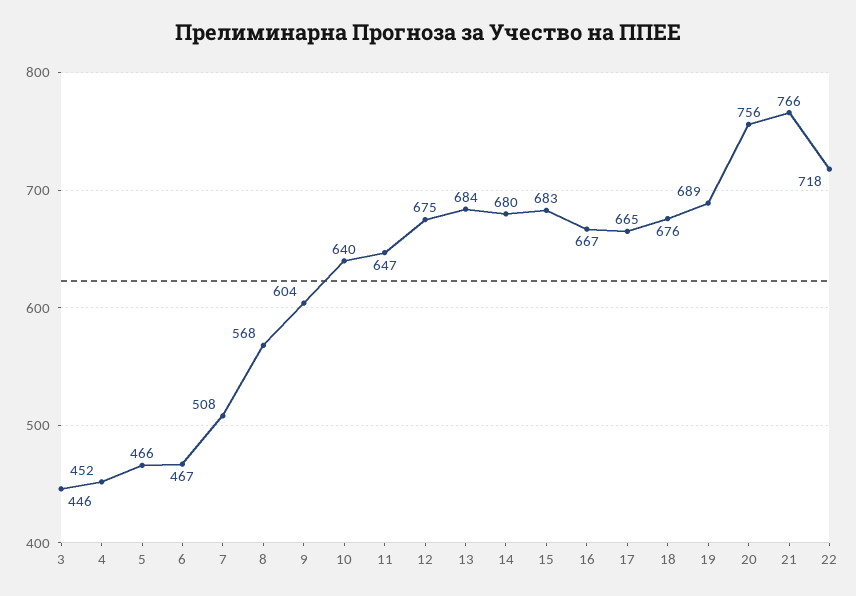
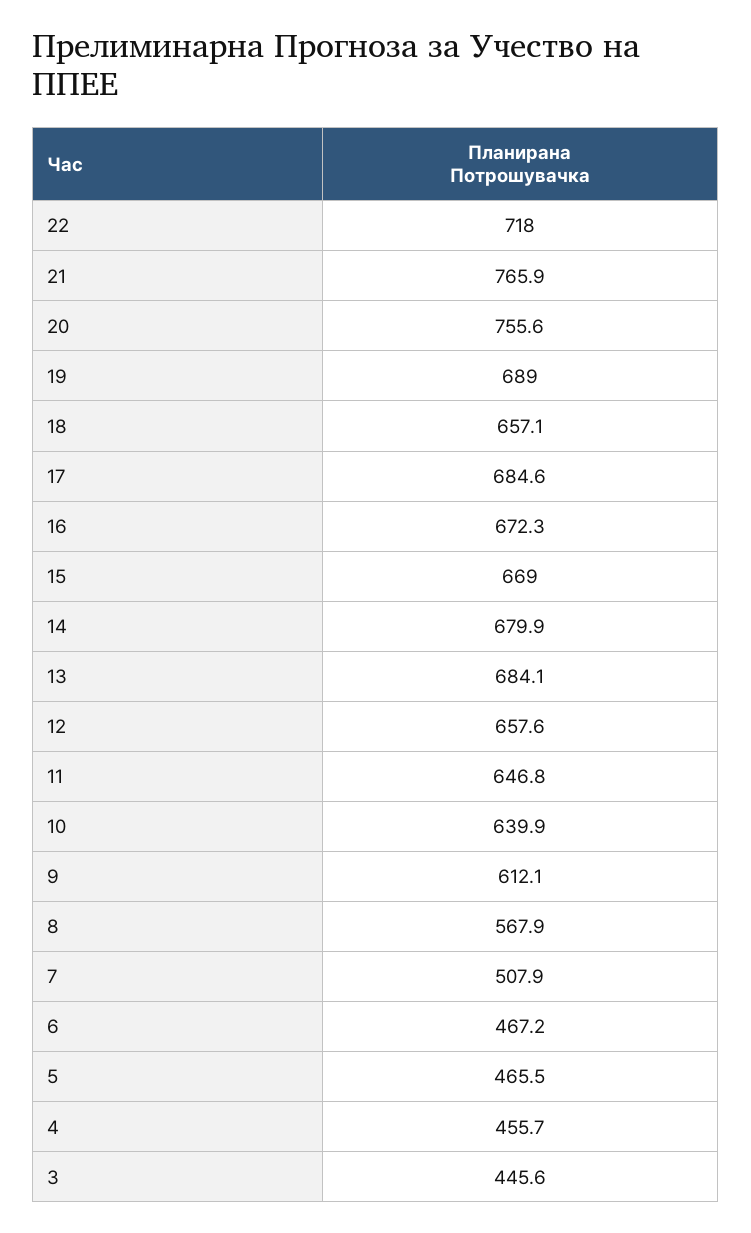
  {
    "3": 445.6,
-   "4": 452,
+   "4": 455.7,
    "5": 465.5,
    "6": 467.2,
    "7": 507.9,
    "8": 567.9,
-   "9": 604,
+   "9": 612.1,
    "10": 639.9,
    "11": 646.8,
-   "12": 675,
+   "12": 657.6,
    "13": 684.1,
    "14": 679.9,
-   "15": 683,
+   "15": 669,
-   "16": 667,
+   "16": 672.3,
-   "17": 665,
+   "17": 684.6,
-   "18": 676,
+   "18": 657.1,
    "19": 689,
    "20": 755.6,
    "21": 765.9,
    "22": 718
  }

